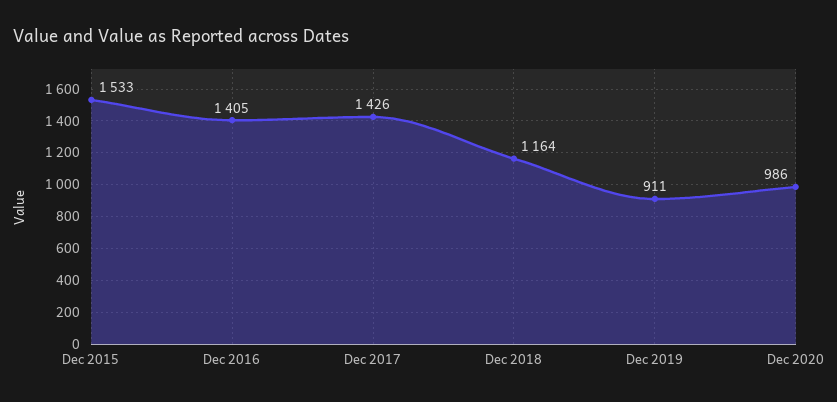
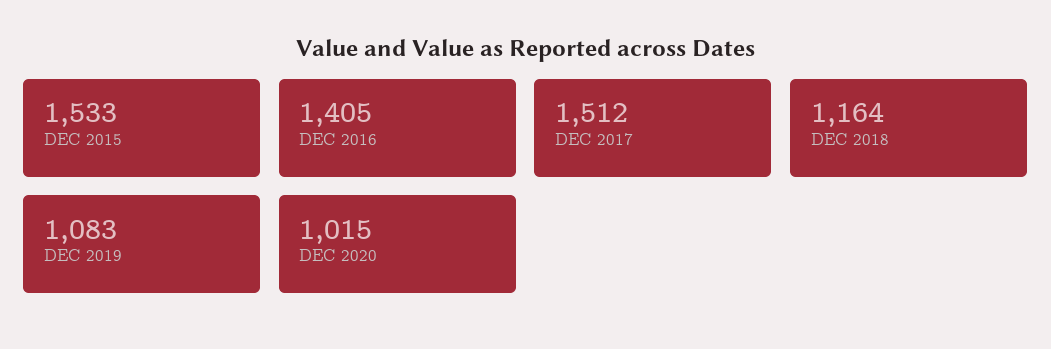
  {
    "Dec 2015": 1533,
    "Dec 2016": 1405,
-   "Dec 2017": 1426,
+   "Dec 2017": 1512,
    "Dec 2018": 1164,
-   "Dec 2019": 911,
+   "Dec 2019": 1083,
-   "Dec 2020": 986
+   "Dec 2020": 1015
  }

